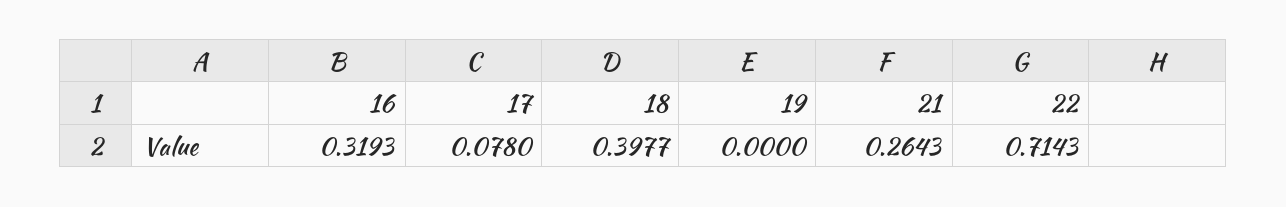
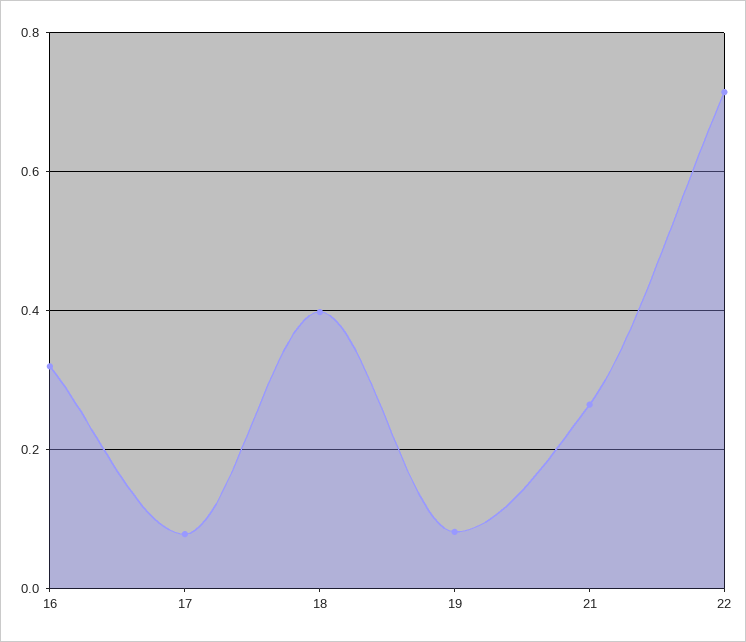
  {
    "16": 0.3193,
    "17": 0.078,
    "18": 0.3977,
-   "19": 0,
+   "19": 0.08,
    "21": 0.2643,
    "22": 0.7143
  }

